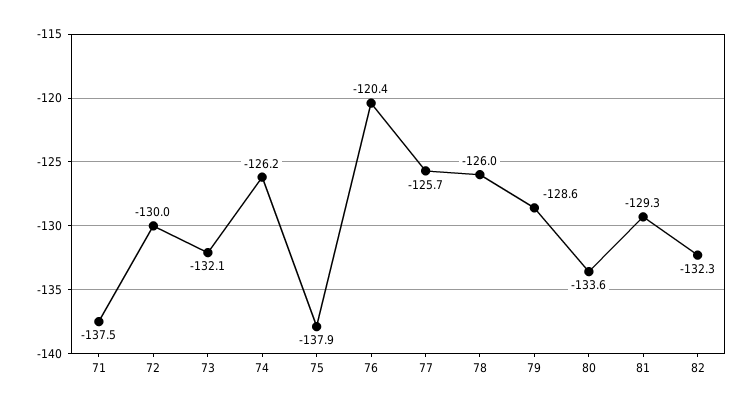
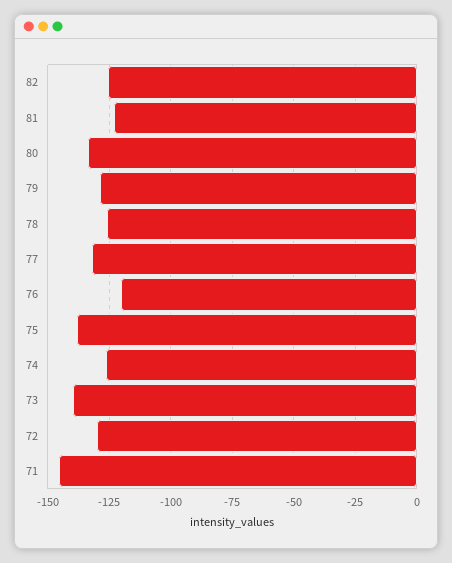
  {
-   "71": -137.5,
+   "71": -145,
    "72": -130,
-   "73": -132.1,
+   "73": -140,
    "74": -126.2,
    "75": -137.9,
    "76": -120.4,
-   "77": -125.7,
+   "77": -132.5,
    "78": -126,
    "79": -128.6,
    "80": -133.6,
-   "81": -129.3,
+   "81": -122.5,
-   "82": -132.3
+   "82": -125
  }

